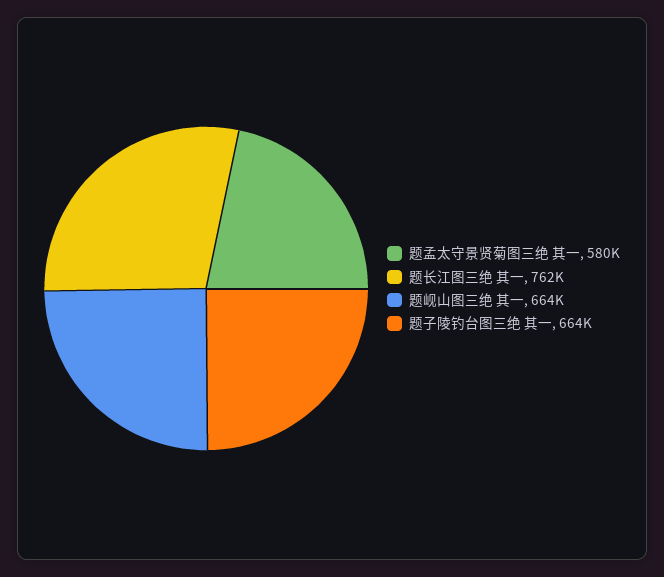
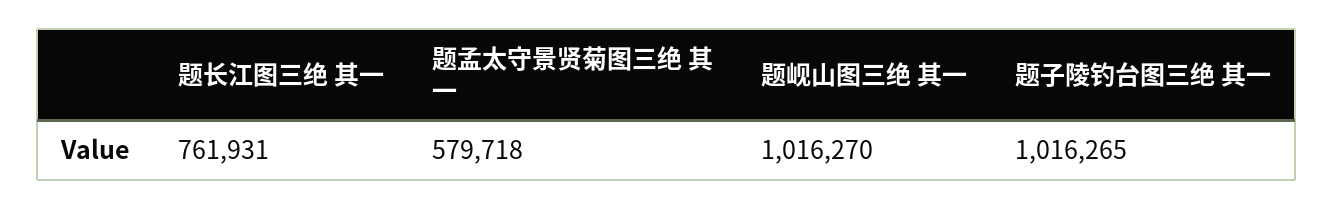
  {
    "题孟太守景贤菊图三绝 其一": 579718,
    "题长江图三绝 其一": 761931,
-   "题岘山图三绝 其一": 664000,
+   "题岘山图三绝 其一": 1016270,
-   "题子陵钓台图三绝 其一": 664000
+   "题子陵钓台图三绝 其一": 1016265
  }

